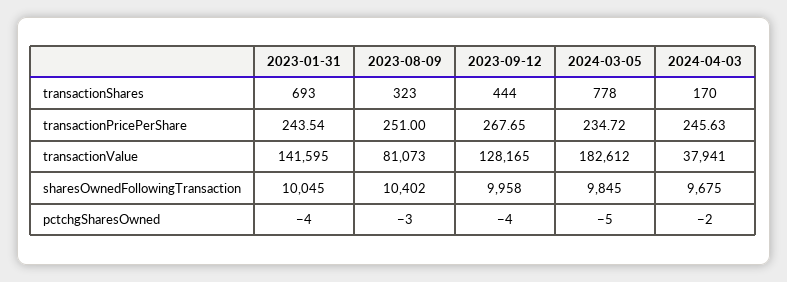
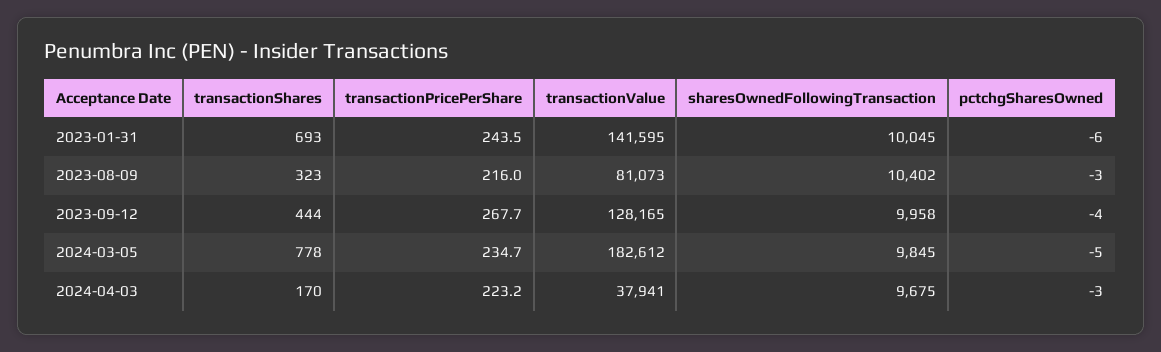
  {
    "2023-01-31": {
      "transactionShares": 693,
      "transactionPricePerShare": 243.54,
      "transactionValue": 141595,
      "sharesOwnedFollowingTransaction": 10045,
-     "pctchgSharesOwned": -4
+     "pctchgSharesOwned": -6
    },
    "2023-08-09": {
      "transactionShares": 323,
-     "transactionPricePerShare": 251,
+     "transactionPricePerShare": 216,
      "transactionValue": 81073,
      "sharesOwnedFollowingTransaction": 10402,
      "pctchgSharesOwned": -3
    },
    "2023-09-12": {
      "transactionShares": 444,
      "transactionPricePerShare": 267.65,
      "transactionValue": 128165,
      "sharesOwnedFollowingTransaction": 9958,
      "pctchgSharesOwned": -4
    },
    "2024-03-05": {
      "transactionShares": 778,
      "transactionPricePerShare": 234.72,
      "transactionValue": 182612,
      "sharesOwnedFollowingTransaction": 9845,
      "pctchgSharesOwned": -5
    },
    "2024-04-03": {
      "transactionShares": 170,
-     "transactionPricePerShare": 245.63,
+     "transactionPricePerShare": 223.2,
      "transactionValue": 37941,
      "sharesOwnedFollowingTransaction": 9675,
-     "pctchgSharesOwned": -2
+     "pctchgSharesOwned": -3
    }
  }

